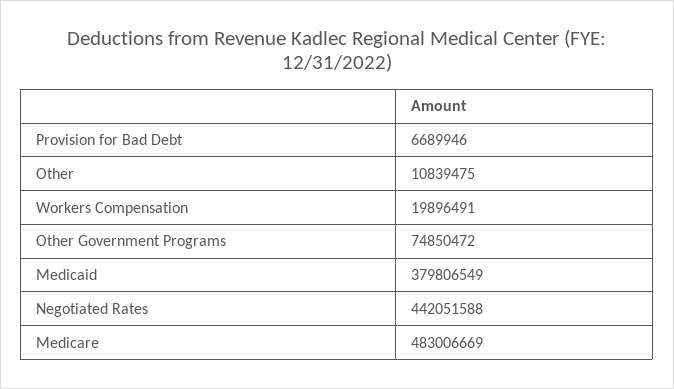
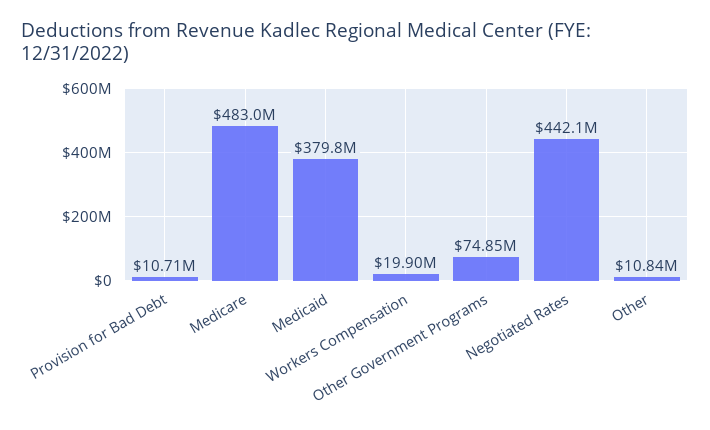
  {
-   "Provision for Bad Debt": 6689946,
+   "Provision for Bad Debt": 10710000,
    "Other": 10839475,
    "Workers Compensation": 19896491,
    "Other Government Programs": 74850472,
    "Medicaid": 379806549,
    "Negotiated Rates": 442051588,
    "Medicare": 483006669
  }

